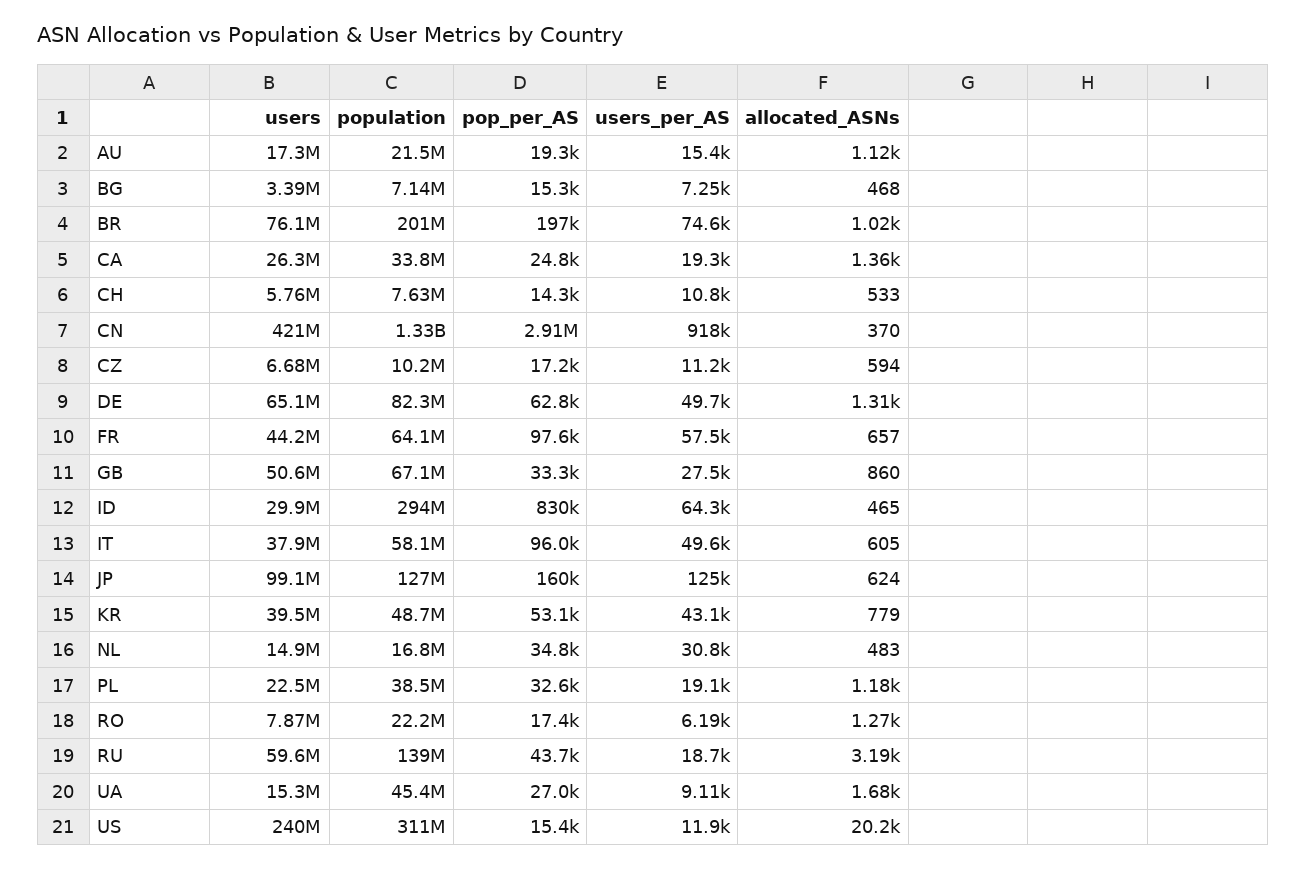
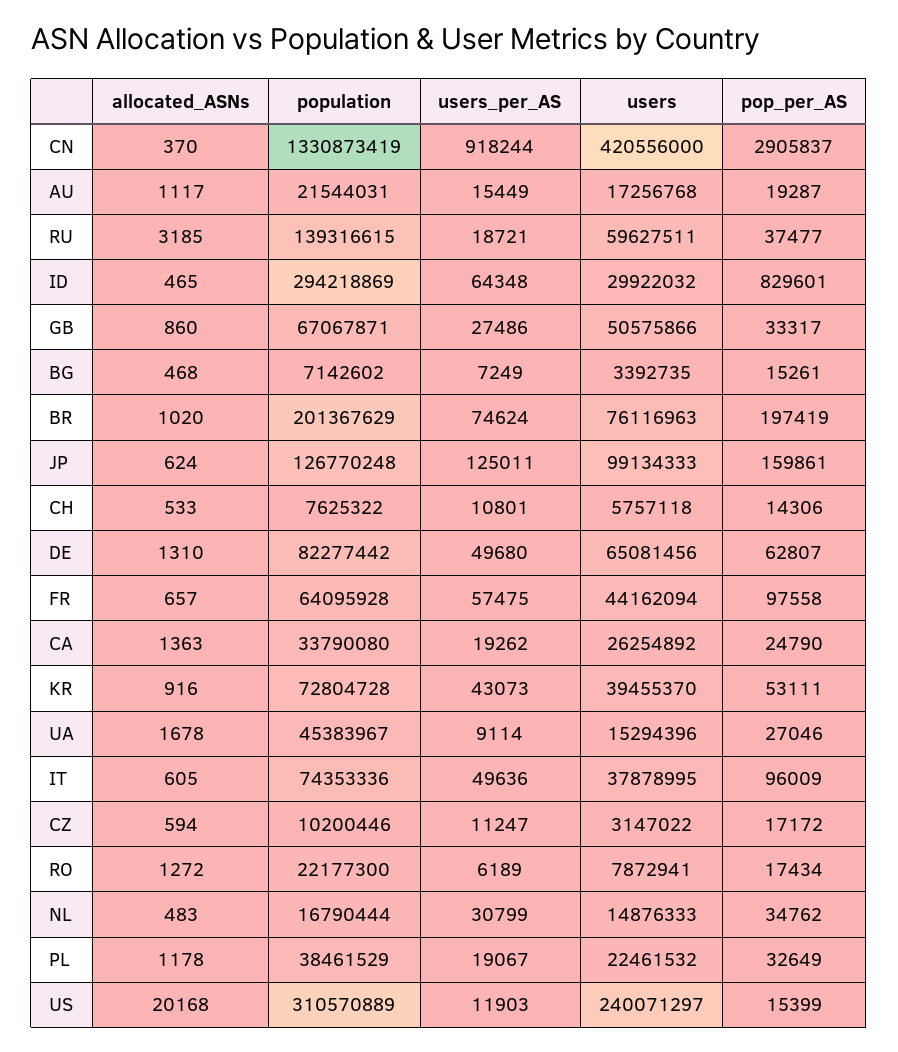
  {
    "users": {
      "AU": 17256768,
      "BG": 3392735,
      "BR": 76116963,
      "CA": 26254892,
      "CH": 5757118,
      "CN": 420556000,
-     "CZ": 6680000,
+     "CZ": 3147022,
      "DE": 65081456,
      "FR": 44162094,
      "GB": 50575866,
      "ID": 29922032,
      "IT": 37878995,
      "JP": 99134333,
      "KR": 39455370,
      "NL": 14876333,
      "PL": 22461532,
      "RO": 7872941,
      "RU": 59627511,
      "UA": 15294396,
      "US": 240071297
    },
    "population": {
      "AU": 21544031,
      "BG": 7142602,
      "BR": 201367629,
      "CA": 33790080,
      "CH": 7625322,
      "CN": 1330873419,
      "CZ": 10200446,
      "DE": 82277442,
      "FR": 64095928,
      "GB": 67067871,
      "ID": 294218869,
-     "IT": 58100000,
+     "IT": 74353336,
      "JP": 126770248,
-     "KR": 48700000,
+     "KR": 72804728,
      "NL": 16790444,
      "PL": 38461529,
      "RO": 22177300,
      "RU": 139316615,
      "UA": 45383967,
      "US": 310570889
    },
    "pop_per_AS": {
      "AU": 19287,
      "BG": 15261,
      "BR": 197419,
      "CA": 24790,
      "CH": 14306,
      "CN": 2905837,
      "CZ": 17172,
      "DE": 62807,
      "FR": 97558,
      "GB": 33317,
      "ID": 829601,
      "IT": 96009,
      "JP": 159861,
      "KR": 53111,
      "NL": 34762,
      "PL": 32649,
      "RO": 17434,
-     "RU": 43700,
+     "RU": 37477,
      "UA": 27046,
      "US": 15399
    },
    "users_per_AS": {
      "AU": 15449,
      "BG": 7249,
      "BR": 74624,
      "CA": 19262,
      "CH": 10801,
      "CN": 918244,
      "CZ": 11247,
      "DE": 49680,
      "FR": 57475,
      "GB": 27486,
      "ID": 64348,
      "IT": 49636,
      "JP": 125011,
      "KR": 43073,
      "NL": 30799,
      "PL": 19067,
      "RO": 6189,
      "RU": 18721,
      "UA": 9114,
      "US": 11903
    },
    "allocated_ASNs": {
      "AU": 1117,
      "BG": 468,
      "BR": 1020,
      "CA": 1363,
      "CH": 533,
      "CN": 370,
      "CZ": 594,
      "DE": 1310,
      "FR": 657,
      "GB": 860,
      "ID": 465,
      "IT": 605,
      "JP": 624,
-     "KR": 779,
+     "KR": 916,
      "NL": 483,
      "PL": 1178,
      "RO": 1272,
      "RU": 3185,
      "UA": 1678,
      "US": 20168
    }
  }

